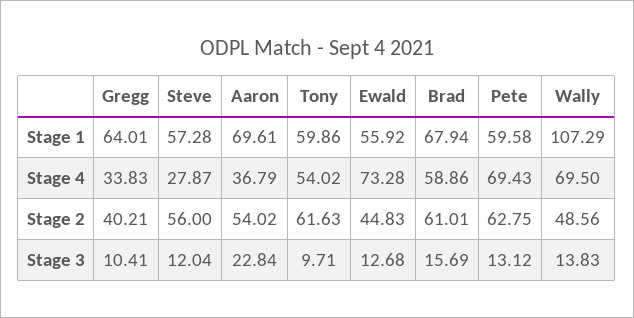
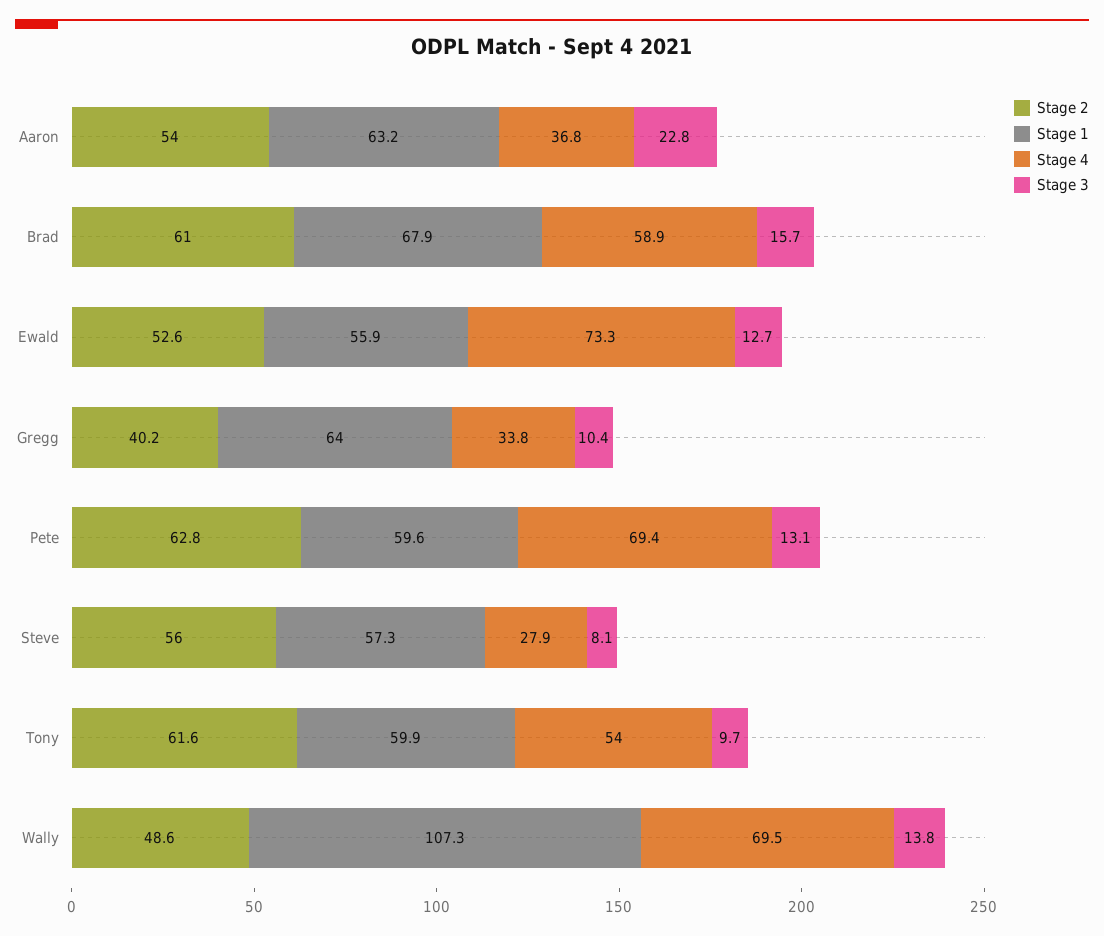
  {
    "Stage 1": {
      "Gregg": 64.01,
      "Steve": 57.28,
-     "Aaron": 69.61,
+     "Aaron": 63.2,
      "Tony": 59.86,
      "Ewald": 55.92,
      "Brad": 67.94,
      "Pete": 59.58,
      "Wally": 107.29
    },
    "Stage 4": {
      "Gregg": 33.83,
      "Steve": 27.87,
      "Aaron": 36.79,
      "Tony": 54.02,
      "Ewald": 73.28,
      "Brad": 58.86,
      "Pete": 69.43,
      "Wally": 69.5
    },
    "Stage 2": {
      "Gregg": 40.21,
      "Steve": 56,
      "Aaron": 54.02,
      "Tony": 61.63,
-     "Ewald": 44.83,
+     "Ewald": 52.6,
      "Brad": 61.01,
      "Pete": 62.75,
      "Wally": 48.56
    },
    "Stage 3": {
      "Gregg": 10.41,
-     "Steve": 12.04,
+     "Steve": 8.1,
      "Aaron": 22.84,
      "Tony": 9.71,
      "Ewald": 12.68,
      "Brad": 15.69,
      "Pete": 13.12,
      "Wally": 13.83
    }
  }

